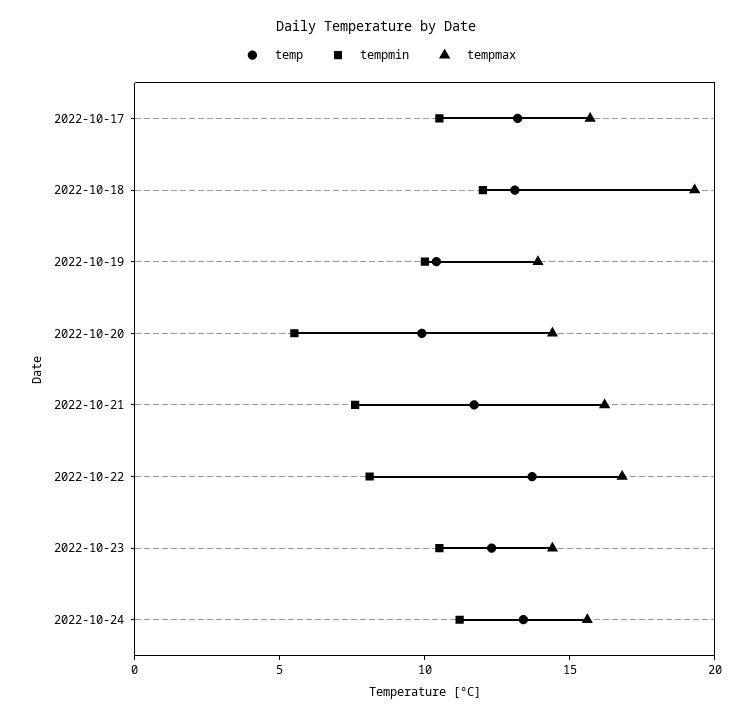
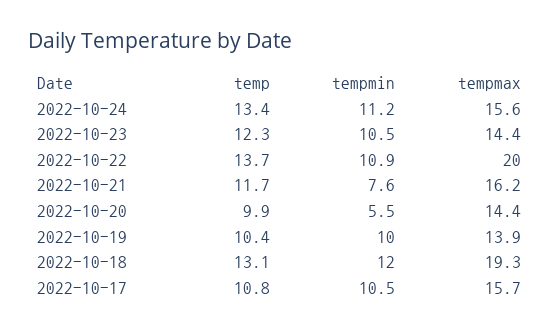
  {
    "temp": {
-     "2022-10-17": 13,
+     "2022-10-17": 10.8,
      "2022-10-18": 13.1,
      "2022-10-19": 10.4,
      "2022-10-20": 9.9,
      "2022-10-21": 11.7,
      "2022-10-22": 13.7,
      "2022-10-23": 12.3,
      "2022-10-24": 13.4
    },
    "tempmin": {
      "2022-10-17": 10.5,
      "2022-10-18": 12,
      "2022-10-19": 10,
      "2022-10-20": 5.5,
      "2022-10-21": 7.6,
-     "2022-10-22": 8,
+     "2022-10-22": 10.9,
      "2022-10-23": 10.5,
      "2022-10-24": 11.2
    },
    "tempmax": {
      "2022-10-17": 15.7,
      "2022-10-18": 19.3,
      "2022-10-19": 13.9,
      "2022-10-20": 14.4,
      "2022-10-21": 16.2,
-     "2022-10-22": 17,
+     "2022-10-22": 20,
      "2022-10-23": 14.4,
      "2022-10-24": 15.6
    }
  }

